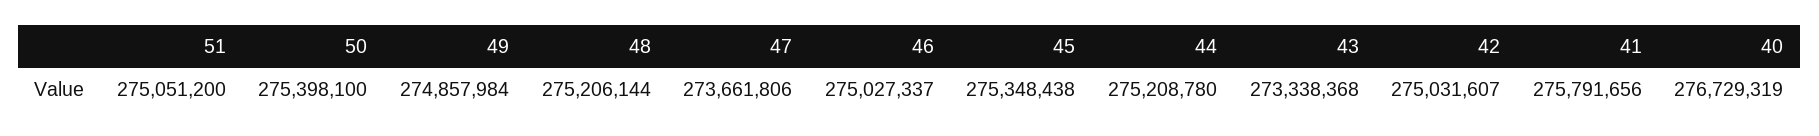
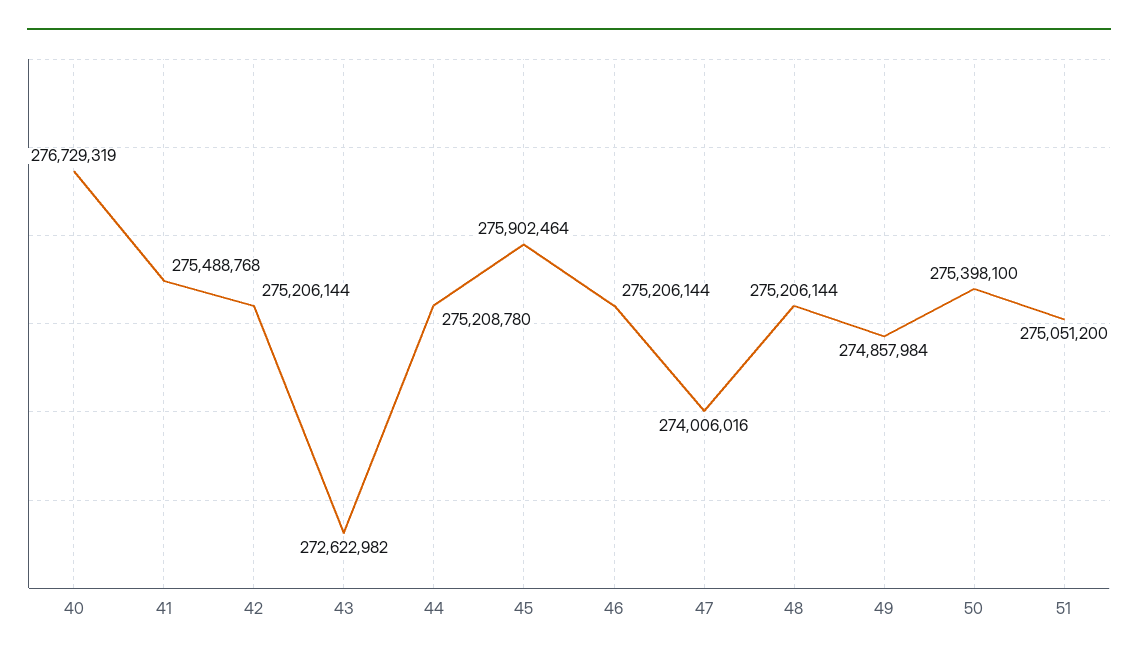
  {
    "51": 275051200,
    "50": 275398100,
    "49": 274857984,
    "48": 275206144,
-   "47": 273661806,
+   "47": 274006016,
-   "46": 275027337,
+   "46": 275206144,
-   "45": 275348438,
+   "45": 275902464,
    "44": 275208780,
-   "43": 273338368,
+   "43": 272622982,
-   "42": 275031607,
+   "42": 275206144,
-   "41": 275791656,
+   "41": 275488768,
    "40": 276729319
  }

